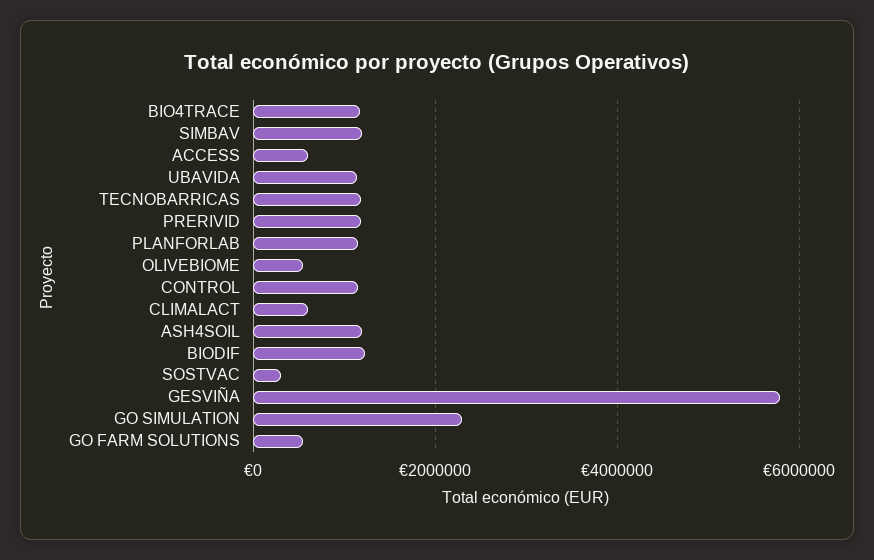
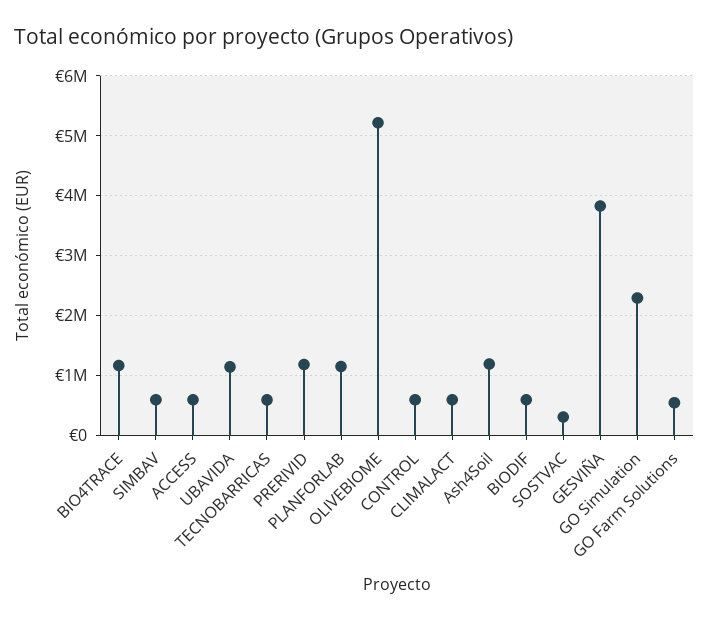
  {
    "BIO4TRACE": 1200000,
-   "SIMBAV": 1200000,
+   "SIMBAV": 600000,
    "ACCESS": 600000,
    "UBAVIDA": 1200000,
-   "TECNOBARRICAS": 1200000,
+   "TECNOBARRICAS": 600000,
    "PRERIVID": 1200000,
    "PLANFORLAB": 1200000,
-   "OLIVEBIOME": 600000,
+   "OLIVEBIOME": 5200000,
-   "CONTROL": 1200000,
+   "CONTROL": 600000,
    "CLIMALACT": 600000,
    "ASH4SOIL": 1200000,
-   "BIODIF": 1200000,
+   "BIODIF": 600000,
    "SOSTVAC": 400000,
-   "GESVIÑA": 5800000,
+   "GESVIÑA": 3800000,
    "GO SIMULATION": 2200000,
    "GO FARM SOLUTIONS": 600000
  }

